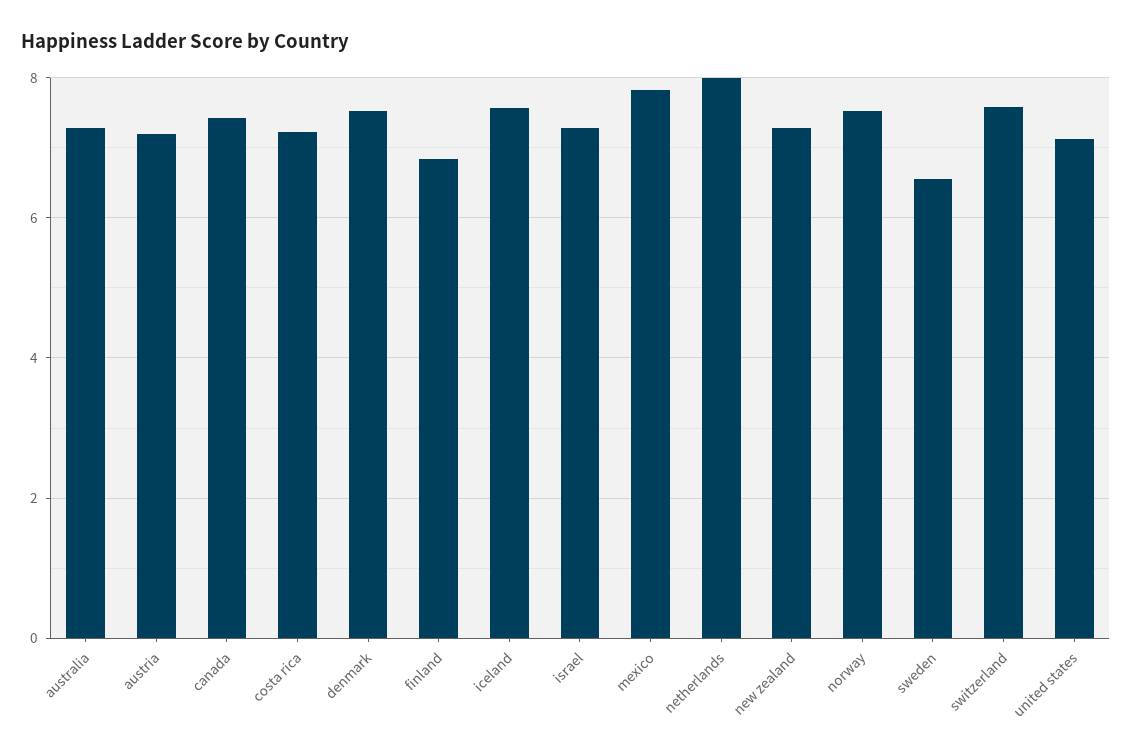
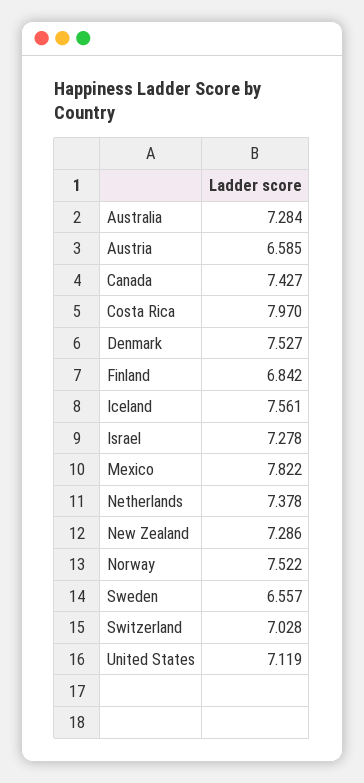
  {
    "australia": 7.284,
-   "austria": 7.2,
+   "austria": 6.585,
    "canada": 7.427,
-   "costa rica": 7.2,
+   "costa rica": 7.97,
    "denmark": 7.527,
    "finland": 6.842,
    "iceland": 7.561,
    "israel": 7.278,
    "mexico": 7.822,
-   "netherlands": 8,
+   "netherlands": 7.378,
    "new zealand": 7.286,
    "norway": 7.522,
    "sweden": 6.557,
-   "switzerland": 7.6,
+   "switzerland": 7.028,
    "united states": 7.119
  }

